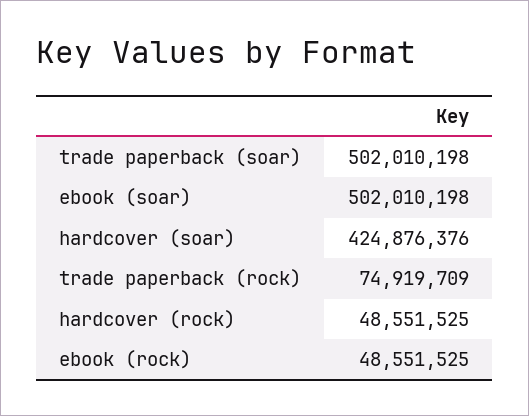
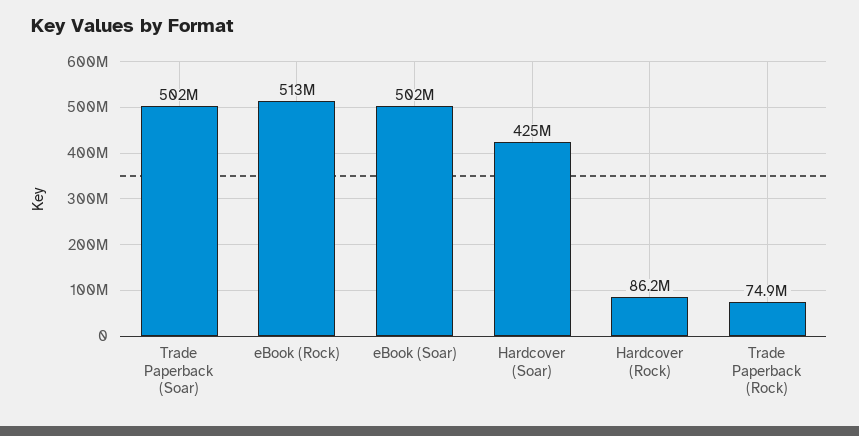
  {
    "trade paperback (soar)": 502010198,
    "ebook (soar)": 502010198,
    "hardcover (soar)": 424876376,
    "trade paperback (rock)": 74919709,
-   "hardcover (rock)": 48551525,
+   "hardcover (rock)": 86200000,
-   "ebook (rock)": 48551525
+   "ebook (rock)": 513000000
  }

